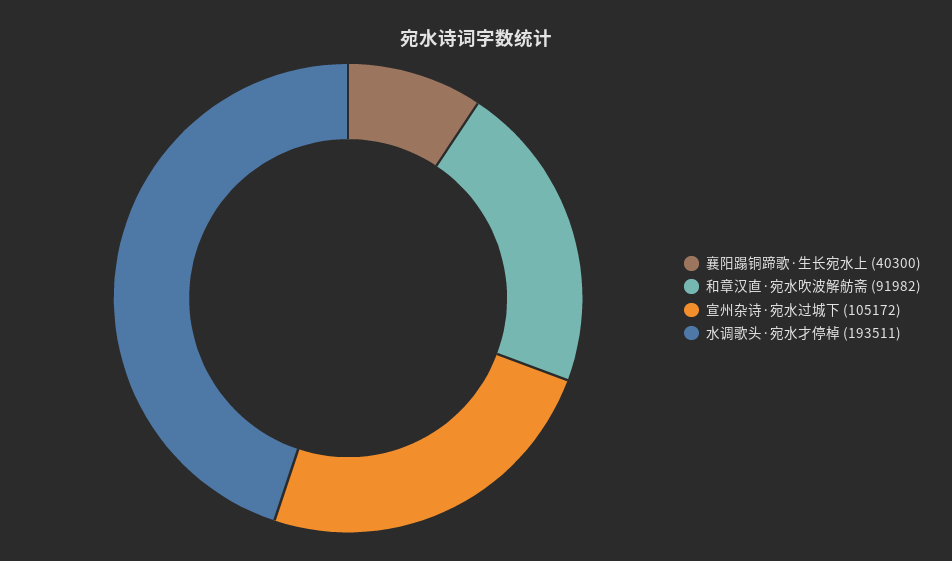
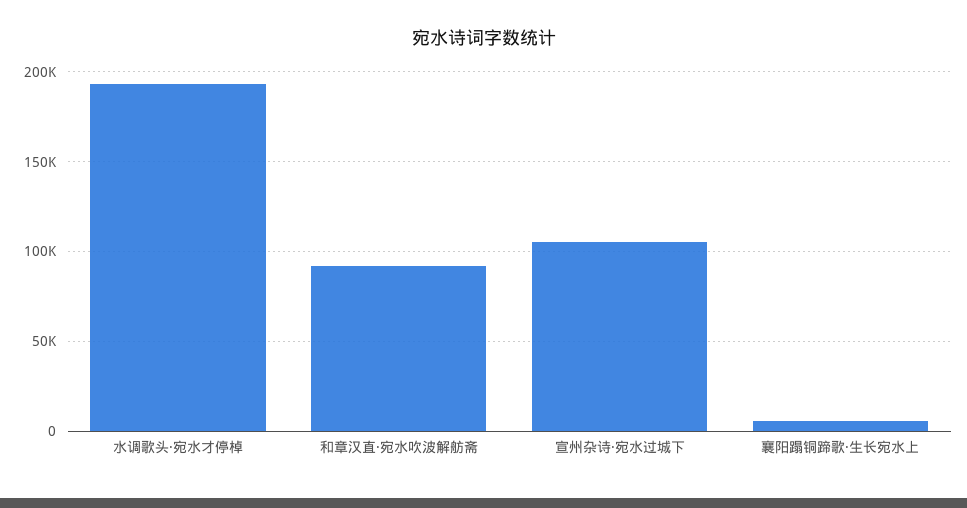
  {
-   "襄阳蹋铜蹄歌·生长宛水上": 40300,
+   "襄阳蹋铜蹄歌·生长宛水上": 5000,
    "和章汉直·宛水吹波解舫斋": 91982,
    "宣州杂诗·宛水过城下": 105172,
    "水调歌头·宛水才停棹": 193511
  }

